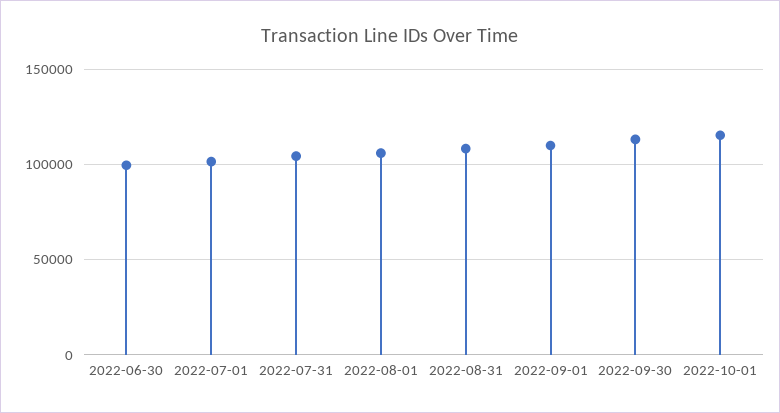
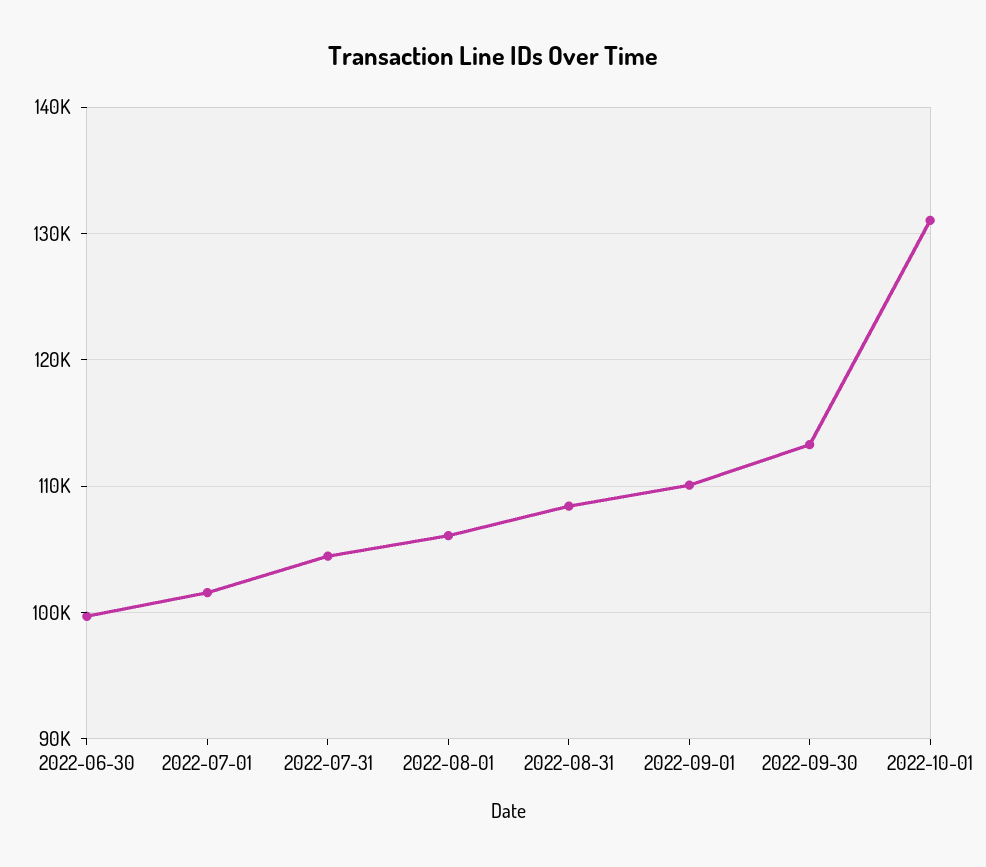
  {
    "2022-06-30": 100000,
    "2022-07-01": 102000,
    "2022-07-31": 104000,
    "2022-08-01": 106000,
    "2022-08-31": 108000,
    "2022-09-01": 110000,
    "2022-09-30": 113000,
-   "2022-10-01": 115000
+   "2022-10-01": 131000
  }

